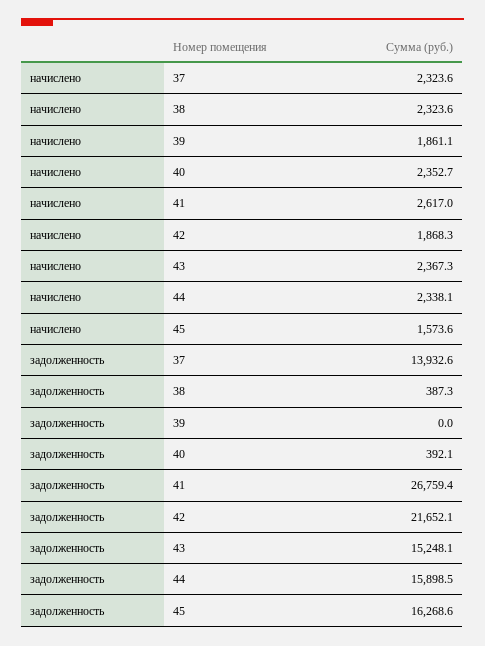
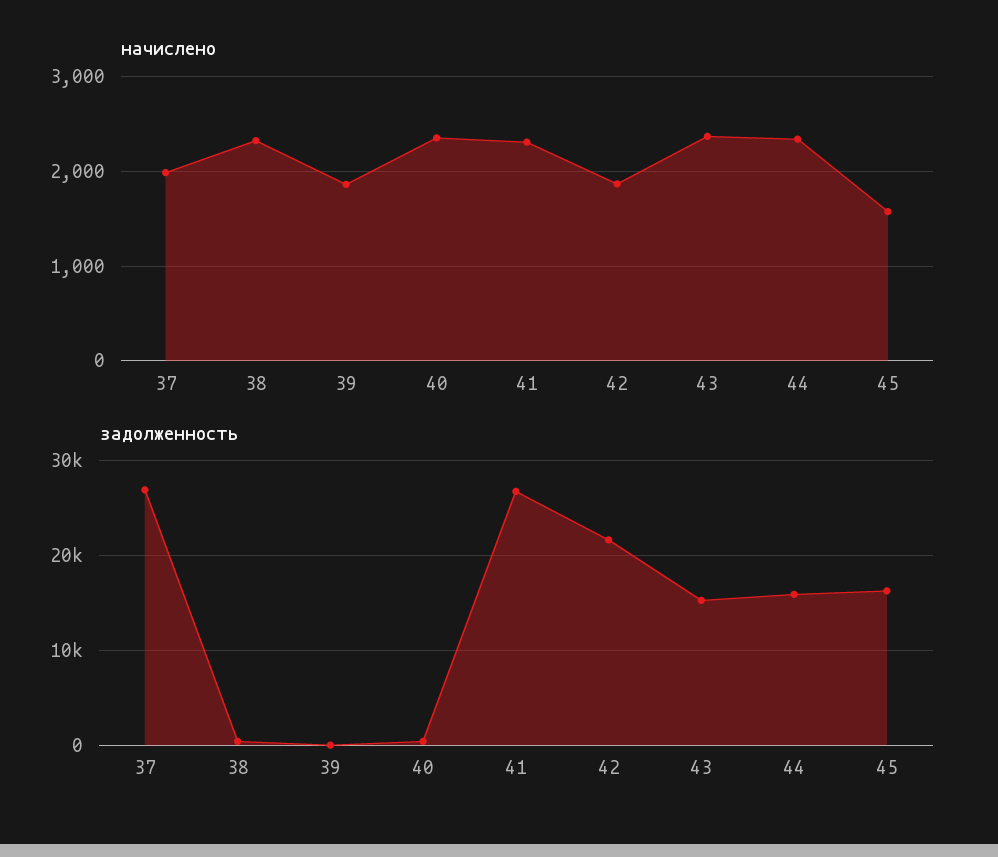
  {
    "начислено": {
-     "37": 2323.6,
+     "37": 2000,
      "38": 2323.6,
      "39": 1861.1,
      "40": 2352.7,
-     "41": 2617,
+     "41": 2300,
      "42": 1868.3,
      "43": 2367.3,
      "44": 2338.1,
      "45": 1573.6
    },
    "задолженность": {
-     "37": 13932.6,
+     "37": 27000,
      "38": 387.3,
      "39": 0,
      "40": 392.1,
      "41": 26759.4,
      "42": 21652.1,
      "43": 15248.1,
      "44": 15898.5,
      "45": 16268.6
    }
  }

